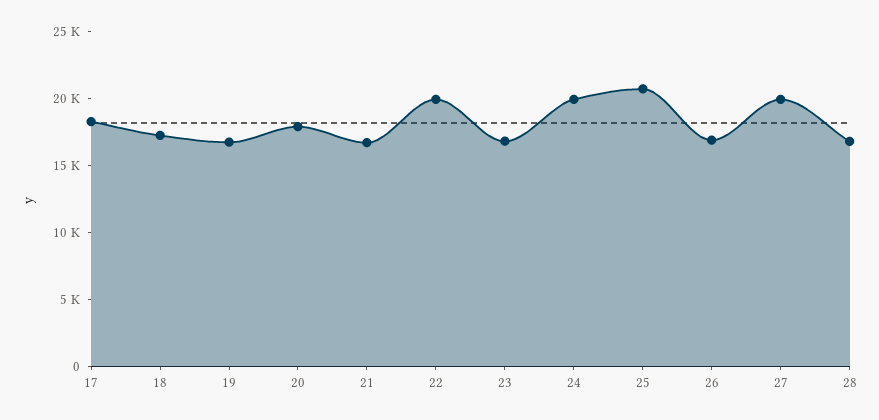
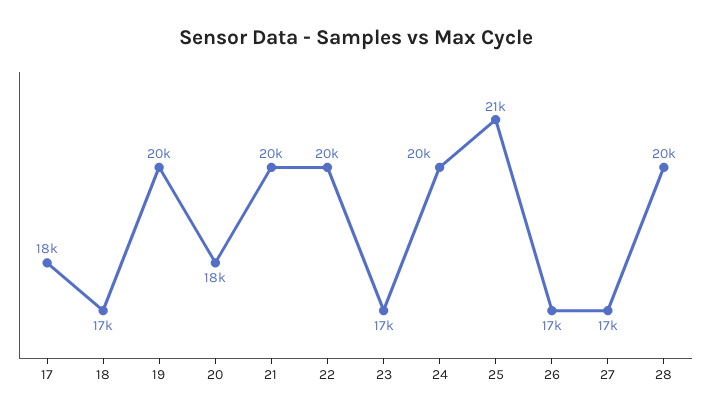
  {
    "17": 18000,
    "18": 17000,
-   "19": 17000,
+   "19": 20000,
    "20": 18000,
-   "21": 17000,
+   "21": 20000,
    "22": 20000,
    "23": 17000,
    "24": 20000,
    "25": 21000,
    "26": 17000,
-   "27": 20000,
+   "27": 17000,
-   "28": 17000
+   "28": 20000
  }

